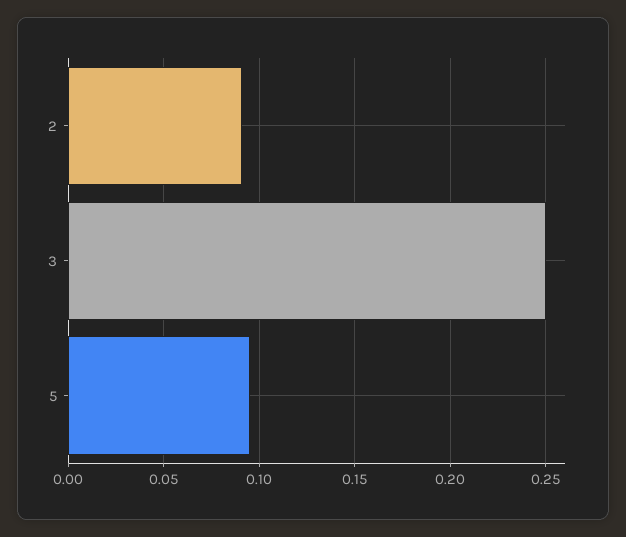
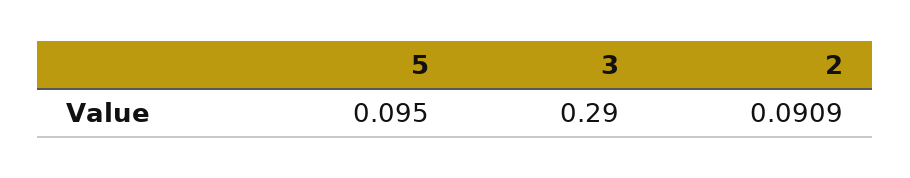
  {
    "2": 0.0909,
-   "3": 0.25,
+   "3": 0.29,
    "5": 0.095
  }

